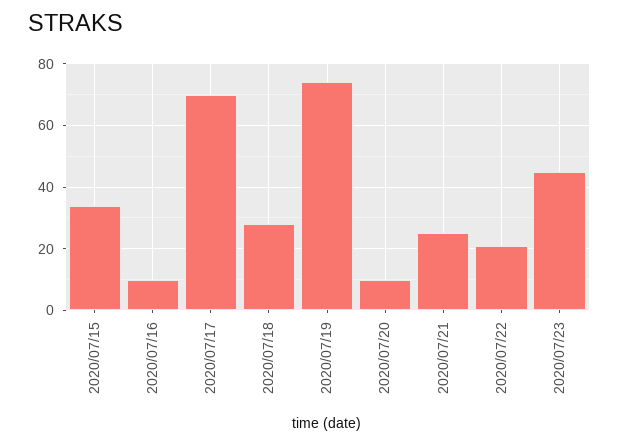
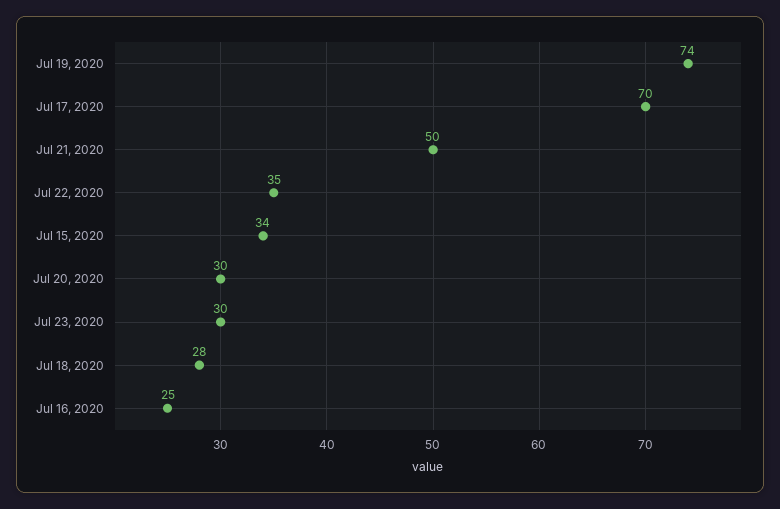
  {
    "2020/07/15": 34,
-   "2020/07/16": 10,
+   "2020/07/16": 25,
    "2020/07/17": 70,
    "2020/07/18": 28,
    "2020/07/19": 74,
-   "2020/07/20": 10,
+   "2020/07/20": 30,
-   "2020/07/21": 25,
+   "2020/07/21": 50,
-   "2020/07/22": 20,
+   "2020/07/22": 35,
-   "2020/07/23": 45
+   "2020/07/23": 30
  }

